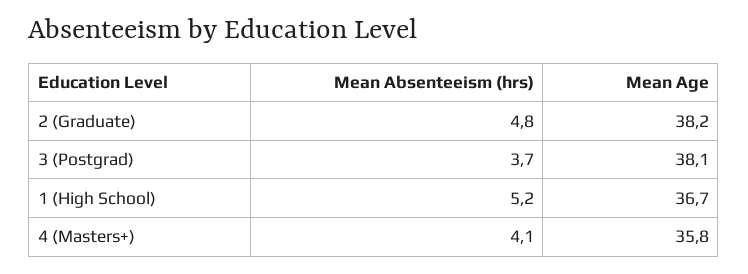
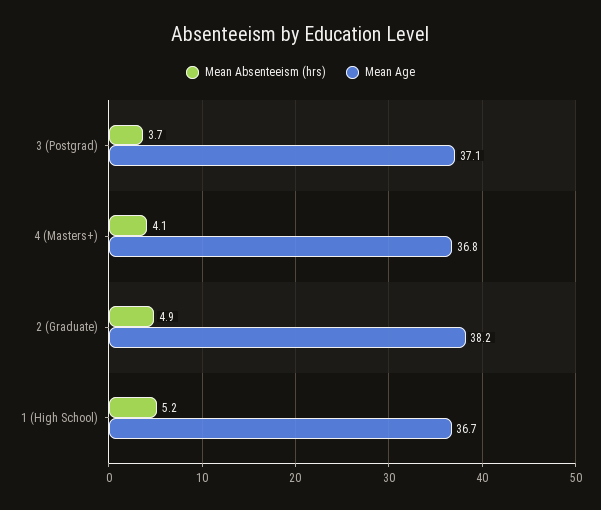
  {
    "Mean Absenteeism (hrs)": {
-     "2 (Graduate)": 4.8,
+     "2 (Graduate)": 4.9,
      "3 (Postgrad)": 3.7,
      "1 (High School)": 5.2,
      "4 (Masters+)": 4.1
    },
    "Mean Age": {
      "2 (Graduate)": 38.2,
-     "3 (Postgrad)": 38.1,
+     "3 (Postgrad)": 37.1,
      "1 (High School)": 36.7,
-     "4 (Masters+)": 35.8
+     "4 (Masters+)": 36.8
    }
  }

